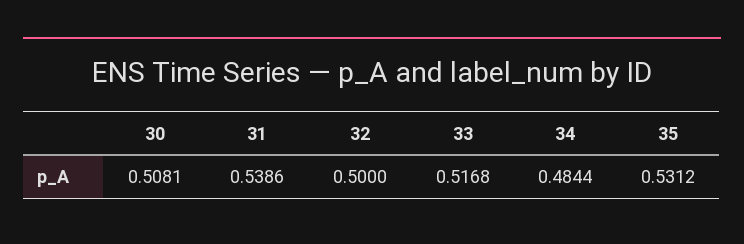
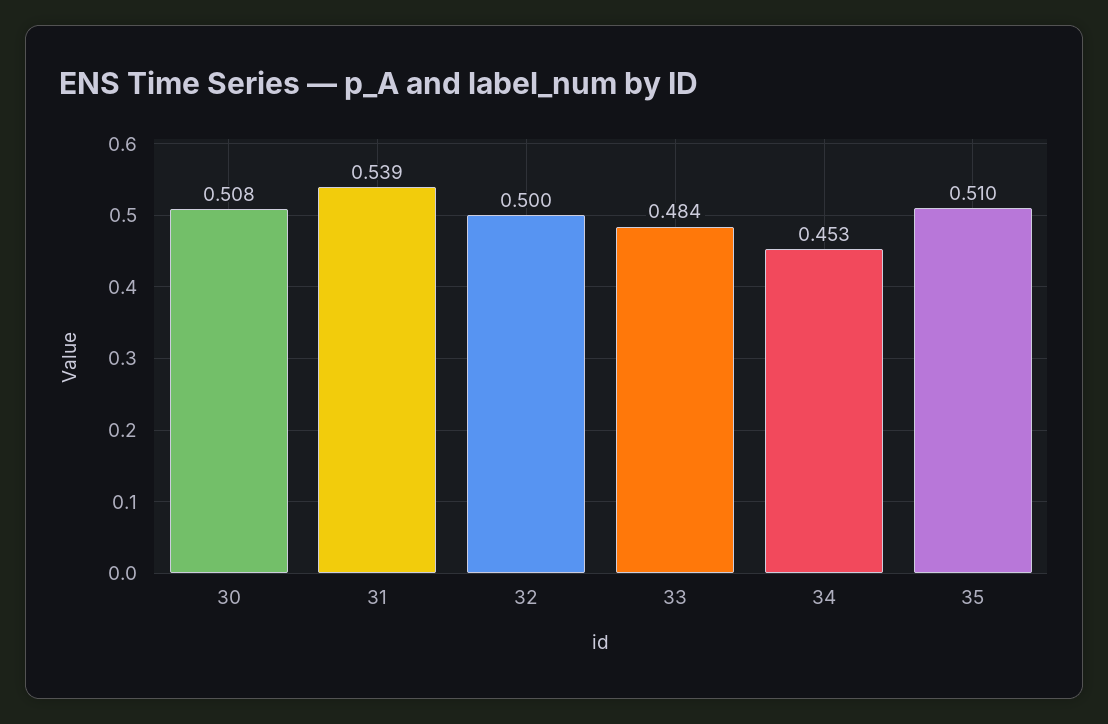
  {
    "30": 0.5081,
    "31": 0.5386,
    "32": 0.5,
-   "33": 0.5168,
+   "33": 0.484,
-   "34": 0.4844,
+   "34": 0.453,
-   "35": 0.5312
+   "35": 0.51
  }

